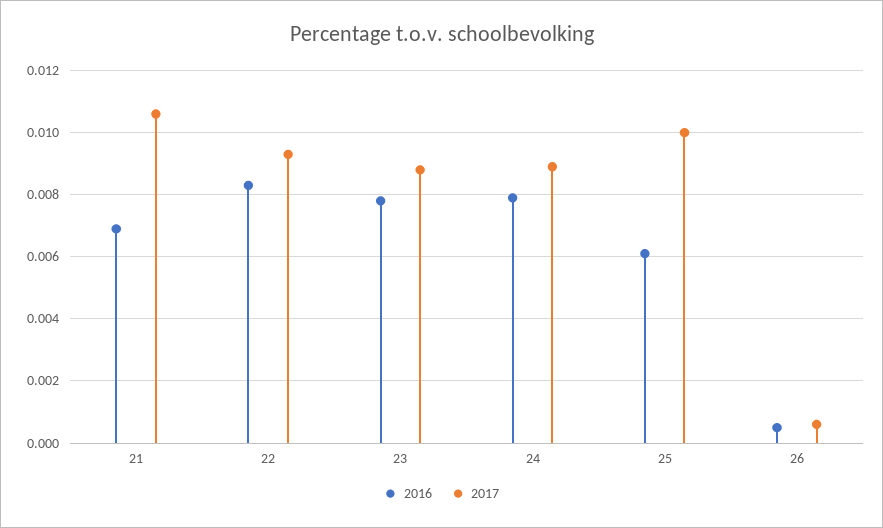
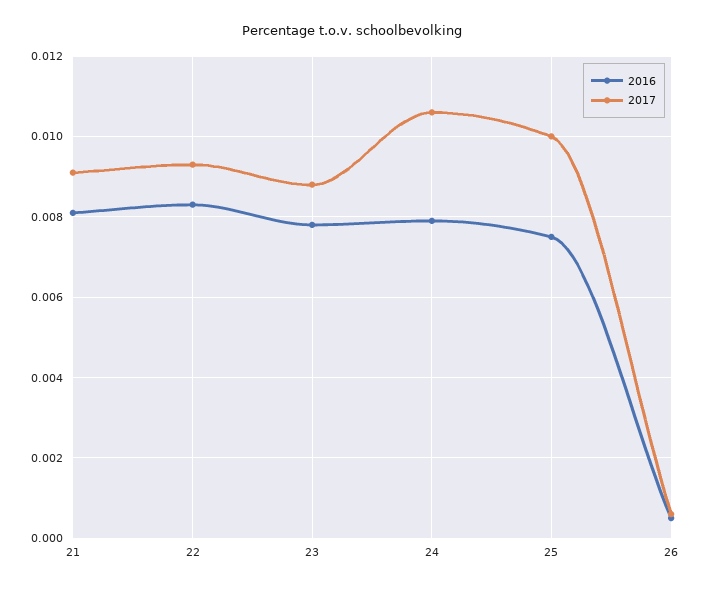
  {
    "2016": {
-     "21": 0.007,
+     "21": 0.008,
      "22": 0.0085,
      "23": 0.008,
      "24": 0.008,
-     "25": 0.006,
+     "25": 0.0075,
      "26": 0.0005
    },
    "2017": {
-     "21": 0.0105,
+     "21": 0.009,
      "22": 0.0095,
      "23": 0.009,
-     "24": 0.009,
+     "24": 0.0105,
      "25": 0.01,
      "26": 0.0005
    }
  }

